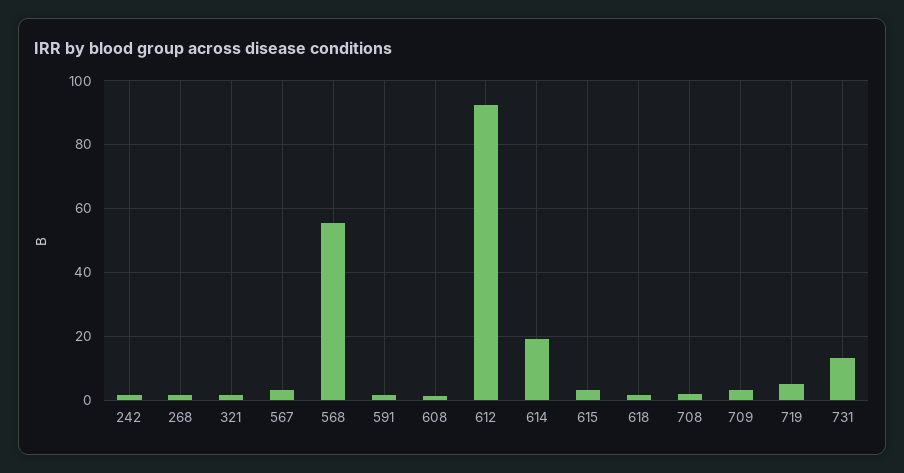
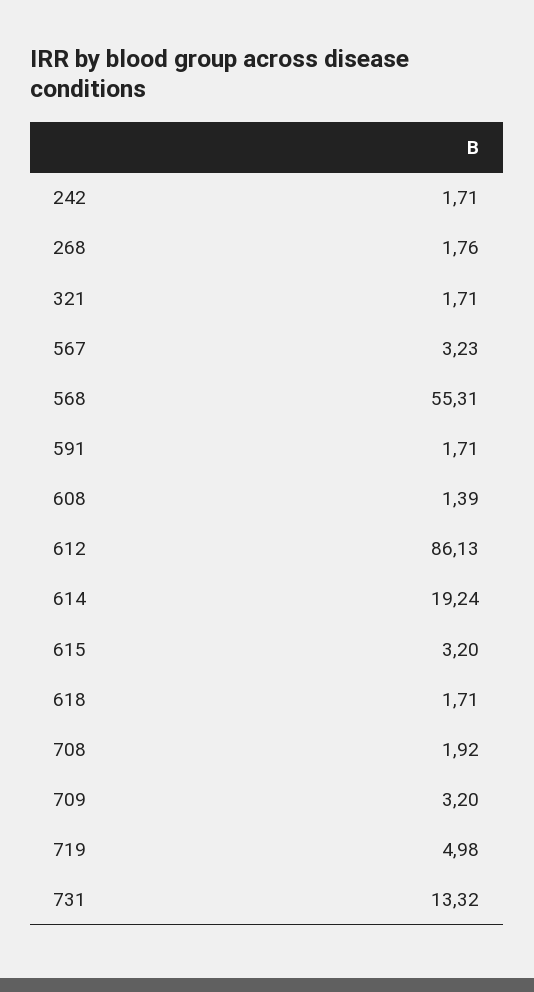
  {
    "242": 1.71,
    "268": 1.76,
    "321": 1.71,
    "567": 3.23,
    "568": 55.31,
    "591": 1.71,
    "608": 1.39,
-   "612": 92,
+   "612": 86.13,
    "614": 19.24,
    "615": 3.2,
    "618": 1.71,
    "708": 1.92,
    "709": 3.2,
    "719": 4.98,
    "731": 13.32
  }

